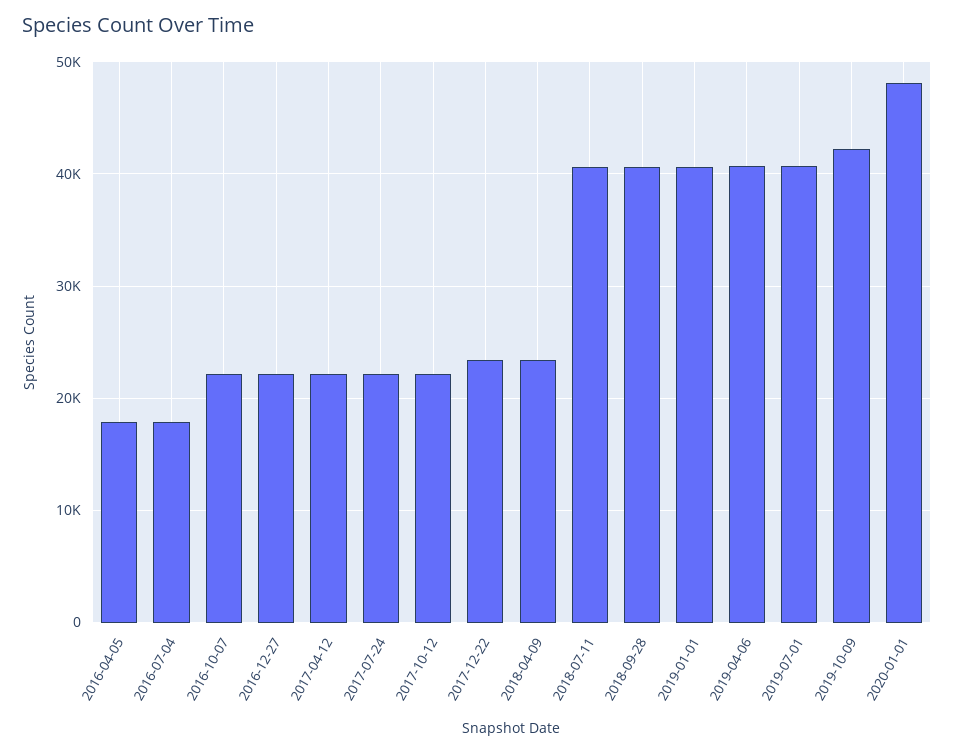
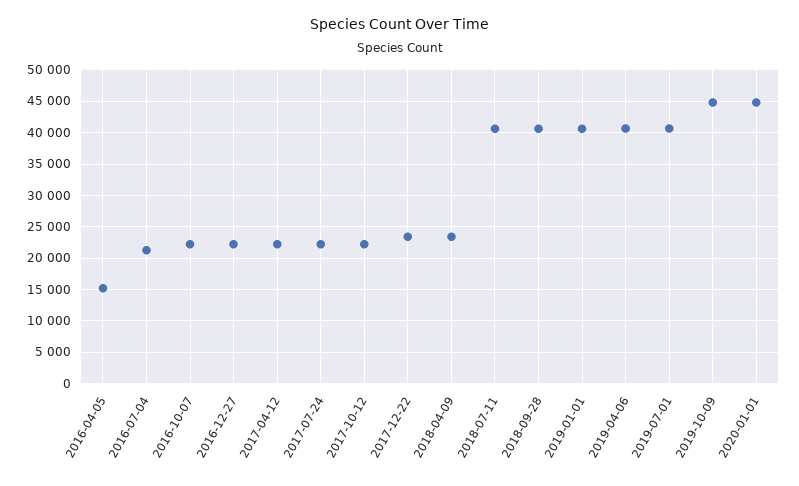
  {
-   "2016-04-05": 18000,
+   "2016-04-05": 15000,
-   "2016-07-04": 18000,
+   "2016-07-04": 21000,
    "2016-10-07": 22000,
    "2016-12-27": 22000,
    "2017-04-12": 22000,
    "2017-07-24": 22000,
    "2017-10-12": 22000,
    "2017-12-22": 23000,
    "2018-04-09": 23000,
    "2018-07-11": 41000,
    "2018-09-28": 41000,
    "2019-01-01": 41000,
    "2019-04-06": 41000,
    "2019-07-01": 41000,
-   "2019-10-09": 42000,
+   "2019-10-09": 45000,
-   "2020-01-01": 48000
+   "2020-01-01": 45000
  }

